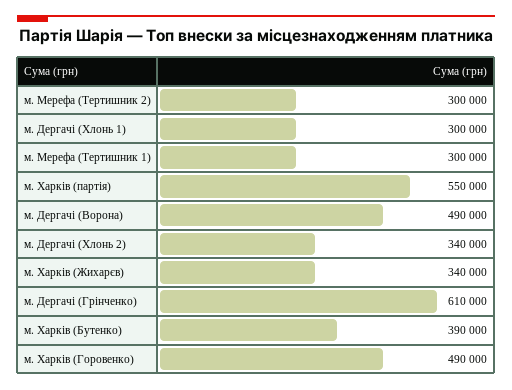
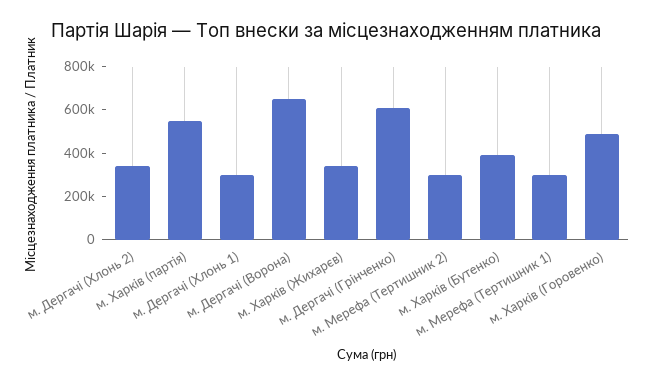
  {
    "м. Мерефа (Тертишник 2)": 300000,
    "м. Дергачі (Хлонь 1)": 300000,
    "м. Мерефа (Тертишник 1)": 300000,
    "м. Харків (партія)": 550000,
-   "м. Дергачі (Ворона)": 490000,
+   "м. Дергачі (Ворона)": 650000,
    "м. Дергачі (Хлонь 2)": 340000,
    "м. Харків (Жихарєв)": 340000,
    "м. Дергачі (Грінченко)": 610000,
    "м. Харків (Бутенко)": 390000,
    "м. Харків (Горовенко)": 490000
  }

